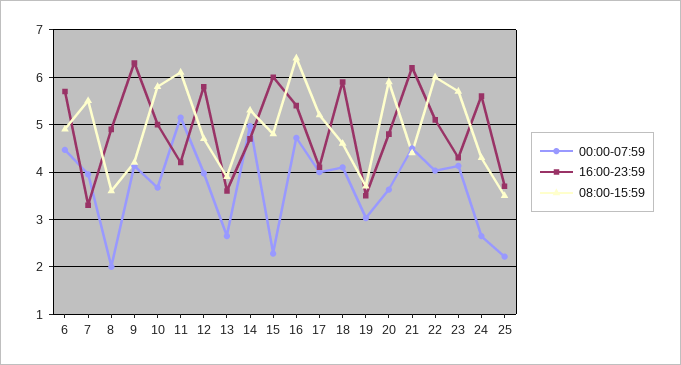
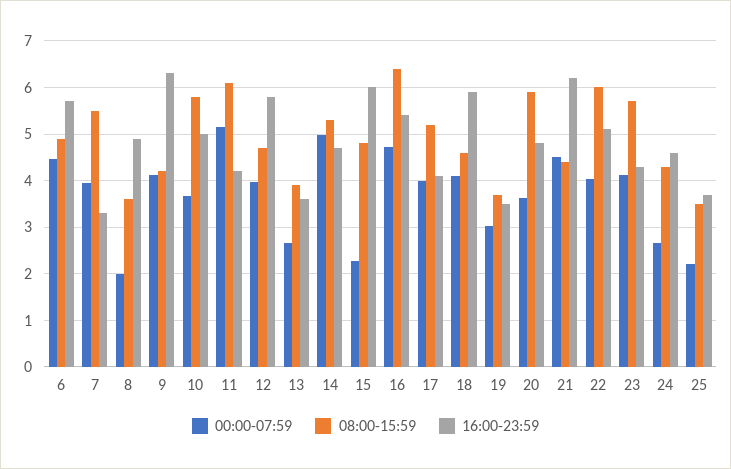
  {
    "00:00-07:59": {
      "6": 4.4,
      "7": 4,
      "8": 2,
      "9": 4.2,
      "10": 3.6,
      "11": 5.2,
      "12": 4,
      "13": 2.6,
      "14": 5,
      "15": 2.2,
      "16": 4.8,
      "17": 4,
      "18": 4.2,
      "19": 3,
      "20": 3.6,
      "21": 4.6,
      "22": 4,
      "23": 4.2,
      "24": 2.6,
      "25": 2.2
    },
    "16:00-23:59": {
      "6": 5.8,
      "7": 3.4,
      "8": 5,
      "9": 6.4,
      "10": 5,
      "11": 4.2,
      "12": 5.8,
      "13": 3.6,
      "14": 4.8,
      "15": 6,
      "16": 5.4,
      "17": 4.2,
      "18": 6,
      "19": 3.6,
      "20": 4.8,
      "21": 6.2,
      "22": 5.2,
      "23": 4.4,
-     "24": 5.6,
+     "24": 4.6,
      "25": 3.8
    },
    "08:00-15:59": {
      "6": 5,
      "7": 5.6,
      "8": 3.6,
      "9": 4.2,
      "10": 5.8,
      "11": 6.2,
      "12": 4.8,
      "13": 4,
      "14": 5.4,
      "15": 4.8,
      "16": 6.4,
      "17": 5.2,
      "18": 4.6,
      "19": 3.8,
      "20": 6,
      "21": 4.4,
      "22": 6,
      "23": 5.8,
      "24": 4.4,
      "25": 3.6
    }
  }

